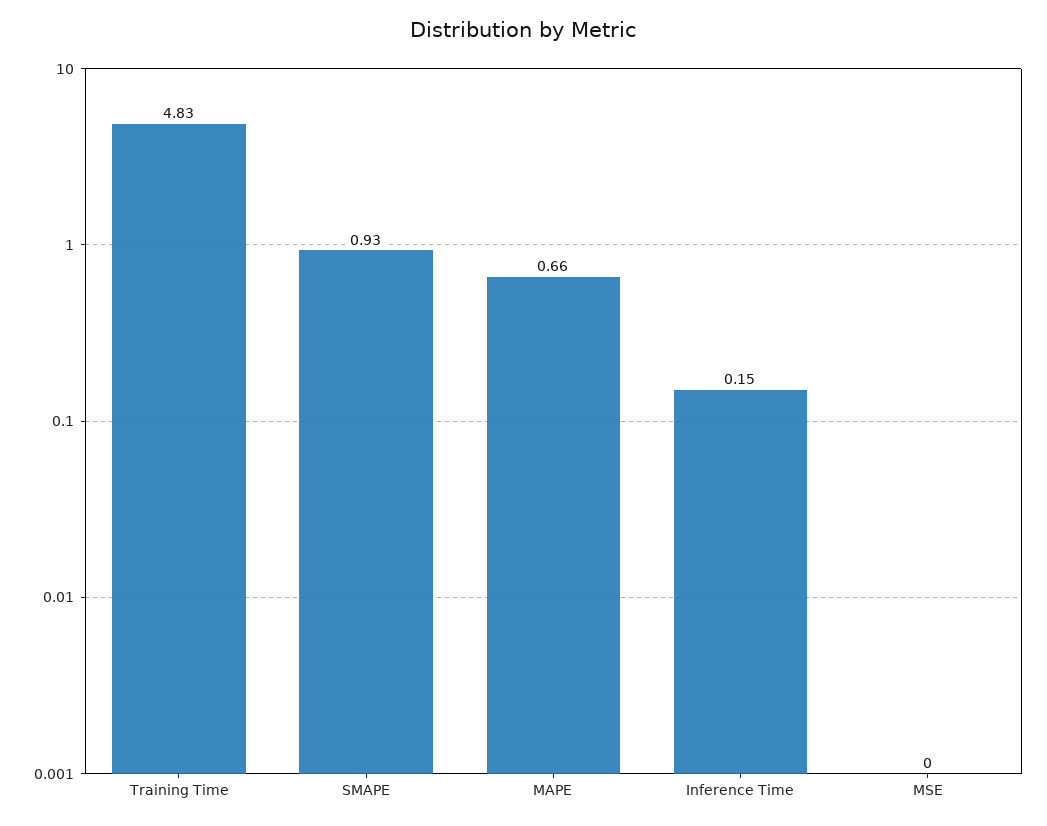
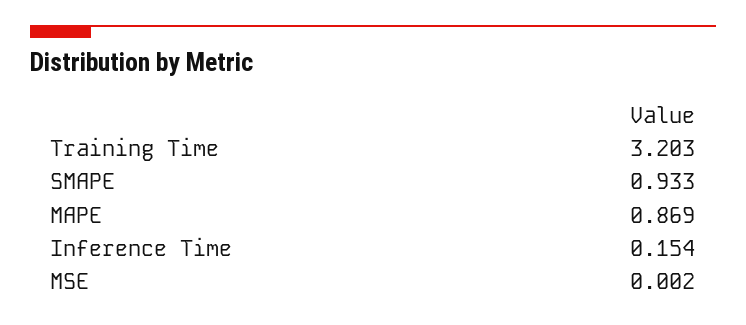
  {
-   "Training Time": 4.83,
+   "Training Time": 3.203,
    "SMAPE": 0.933,
-   "MAPE": 0.66,
+   "MAPE": 0.869,
    "Inference Time": 0.154,
    "MSE": 0.002
  }

